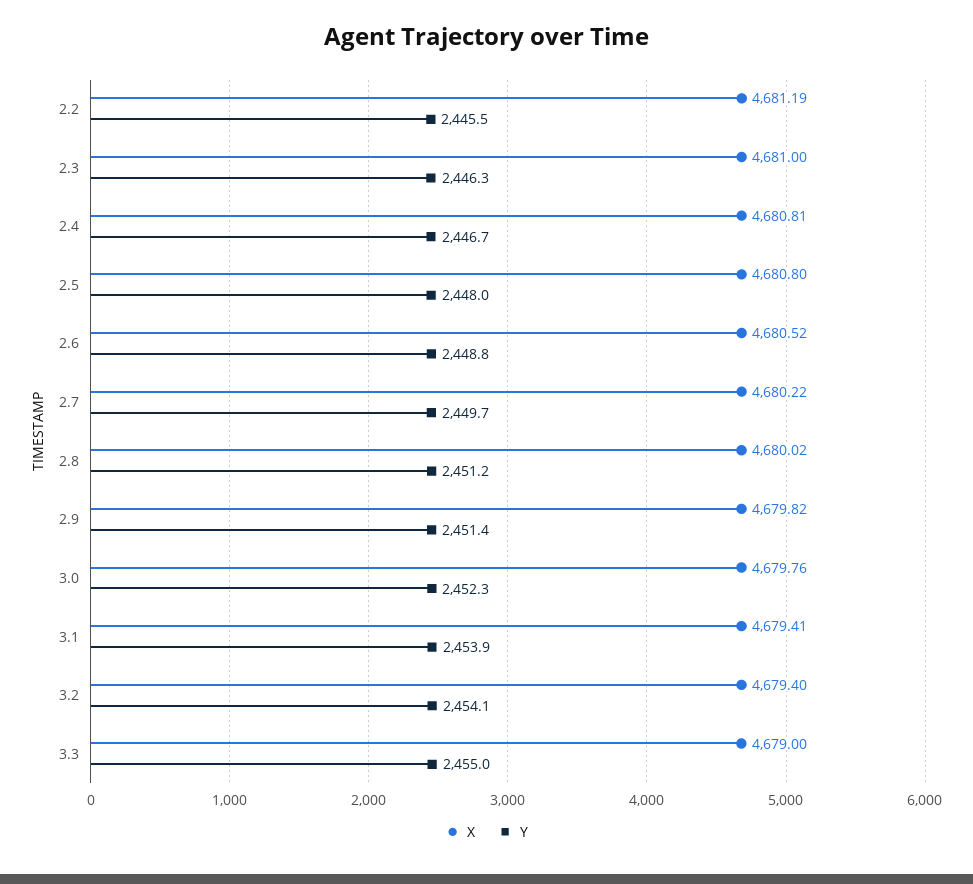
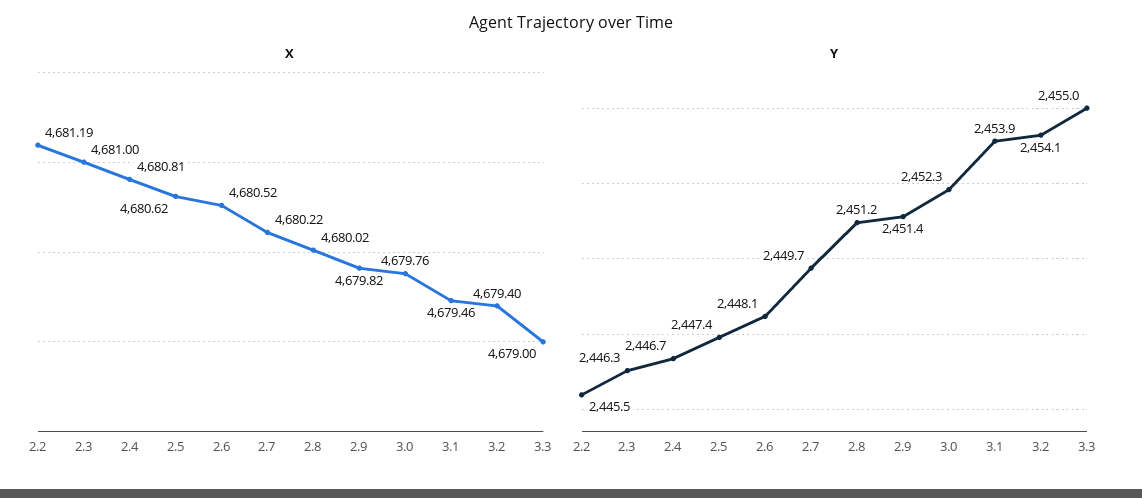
  {
    "X": {
      "2.2": 4681.19,
      "2.3": 4681,
      "2.4": 4680.81,
-     "2.5": 4680.8,
+     "2.5": 4680.62,
      "2.6": 4680.52,
      "2.7": 4680.22,
      "2.8": 4680.02,
      "2.9": 4679.82,
      "3.0": 4679.76,
-     "3.1": 4679.41,
+     "3.1": 4679.46,
      "3.2": 4679.4,
      "3.3": 4679
    },
    "Y": {
      "2.2": 2445.5,
      "2.3": 2446.3,
      "2.4": 2446.7,
-     "2.5": 2448,
+     "2.5": 2447.4,
-     "2.6": 2448.8,
+     "2.6": 2448.1,
      "2.7": 2449.7,
      "2.8": 2451.2,
      "2.9": 2451.4,
      "3.0": 2452.3,
      "3.1": 2453.9,
      "3.2": 2454.1,
      "3.3": 2455
    }
  }

